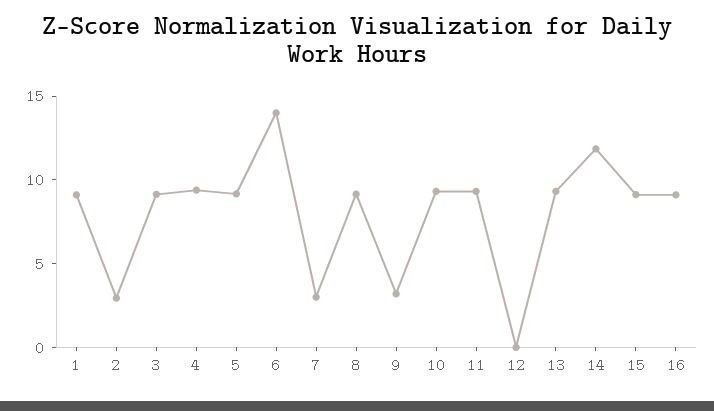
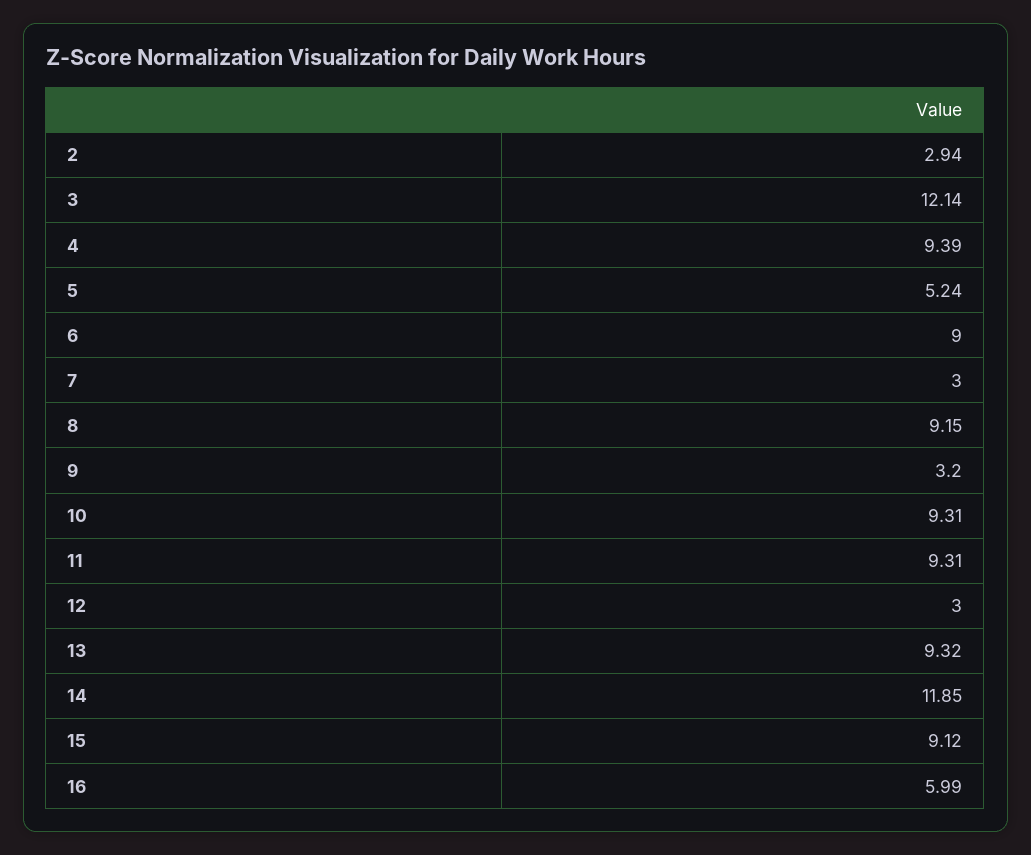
  {
-   "1": 9,
    "2": 2.94,
-   "3": 9,
+   "3": 12.14,
    "4": 9.39,
-   "5": 9,
+   "5": 5.24,
-   "6": 14,
+   "6": 9,
    "7": 3,
    "8": 9.15,
    "9": 3.2,
    "10": 9.31,
    "11": 9.31,
-   "12": 0,
+   "12": 3,
    "13": 9.32,
    "14": 11.85,
    "15": 9.12,
-   "16": 9
+   "16": 5.99
  }

